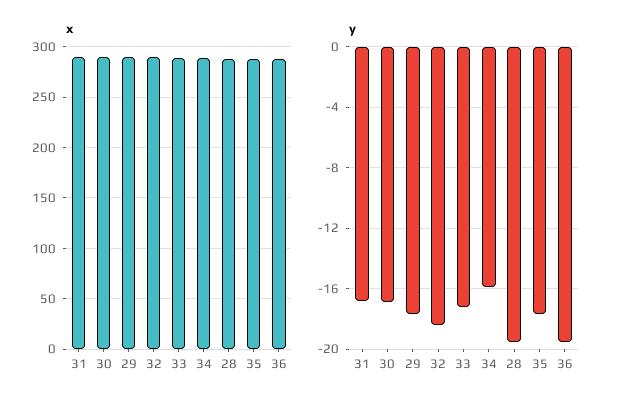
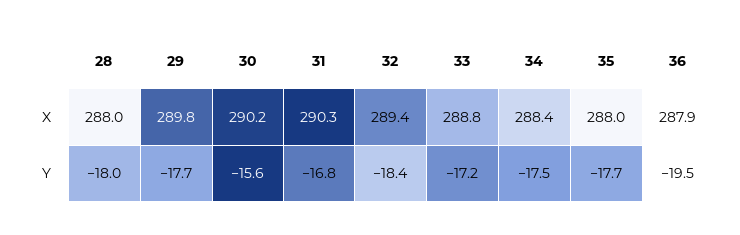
  {
    "x": {
      "31": 290.3,
      "30": 290.2,
      "29": 289.8,
      "32": 289.4,
      "33": 288.8,
      "34": 288.4,
      "28": 288,
      "35": 288,
      "36": 287.9
    },
    "y": {
      "31": -16.8,
-     "30": -17,
+     "30": -15.6,
      "29": -17.7,
      "32": -18.4,
      "33": -17.2,
-     "34": -16,
+     "34": -17.5,
-     "28": -19.5,
+     "28": -18,
      "35": -17.7,
      "36": -19.5
    }
  }

